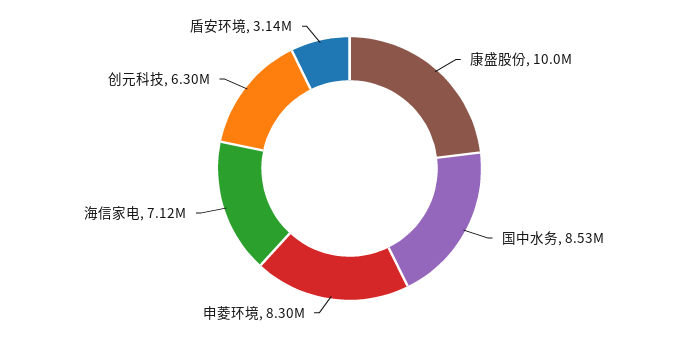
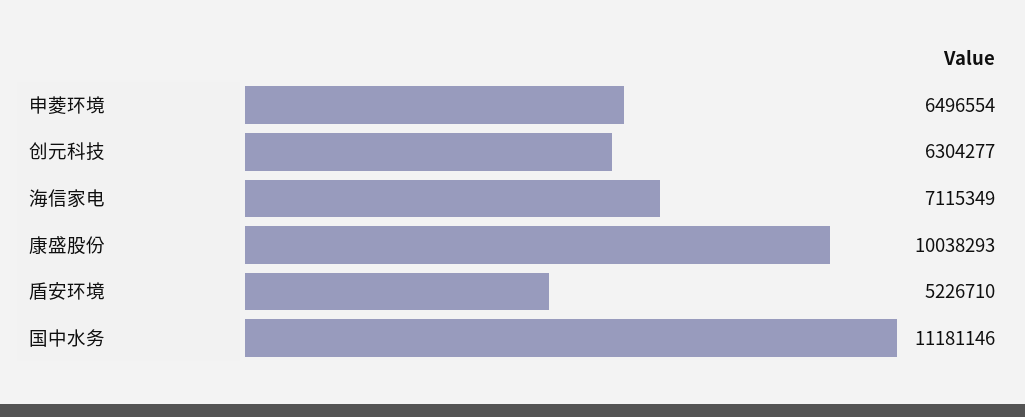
  {
    "康盛股份": 10038293,
-   "国中水务": 8530000,
+   "国中水务": 11181146,
-   "申菱环境": 8300000,
+   "申菱环境": 6496554,
    "海信家电": 7115349,
    "创元科技": 6304277,
-   "盾安环境": 3140000
+   "盾安环境": 5226710
  }

